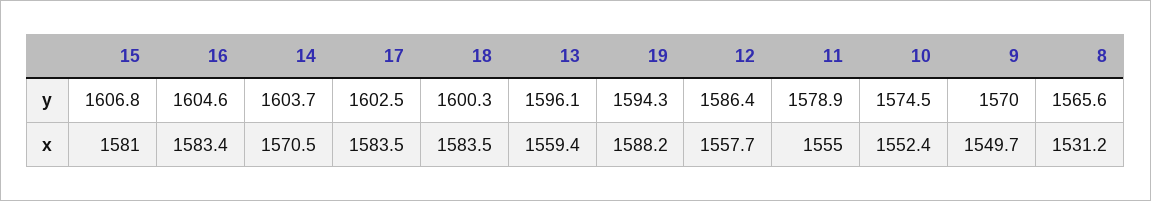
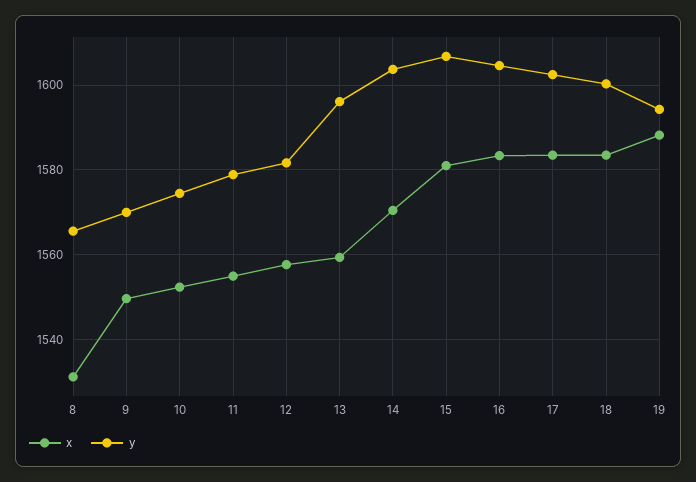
  {
    "y": {
      "15": 1606.8,
      "16": 1604.6,
      "14": 1603.7,
      "17": 1602.5,
      "18": 1600.3,
      "13": 1596.1,
      "19": 1594.3,
-     "12": 1586.4,
+     "12": 1582,
      "11": 1578.9,
      "10": 1574.5,
      "9": 1570,
      "8": 1565.6
    },
    "x": {
      "15": 1581,
      "16": 1583.4,
      "14": 1570.5,
      "17": 1583.5,
      "18": 1583.5,
      "13": 1559.4,
      "19": 1588.2,
      "12": 1557.7,
      "11": 1555,
      "10": 1552.4,
      "9": 1549.7,
      "8": 1531.2
    }
  }

